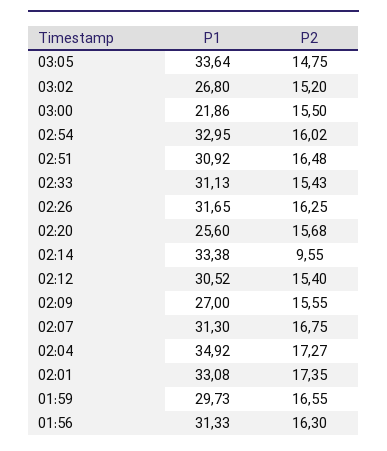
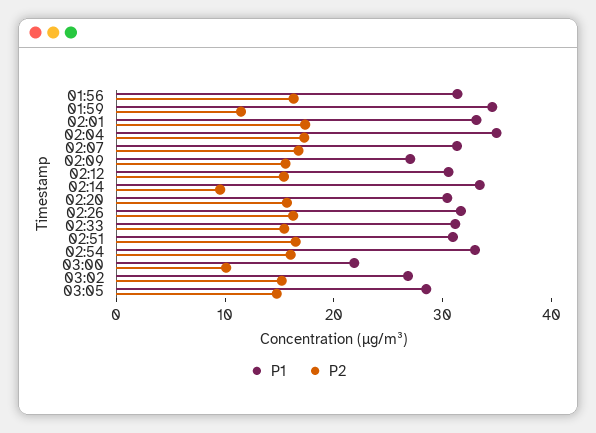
  {
    "P1": {
-     "03:05": 33.64,
+     "03:05": 28,
      "03:02": 26.8,
      "03:00": 21.86,
      "02:54": 32.95,
      "02:51": 30.92,
      "02:33": 31.13,
      "02:26": 31.65,
-     "02:20": 25.6,
+     "02:20": 30,
      "02:14": 33.38,
      "02:12": 30.52,
      "02:09": 27,
      "02:07": 31.3,
      "02:04": 34.92,
      "02:01": 33.08,
-     "01:59": 29.73,
+     "01:59": 34,
      "01:56": 31.33
    },
    "P2": {
      "03:05": 14.75,
      "03:02": 15.2,
-     "03:00": 15.5,
+     "03:00": 10,
      "02:54": 16.02,
      "02:51": 16.48,
      "02:33": 15.43,
      "02:26": 16.25,
      "02:20": 15.68,
      "02:14": 9.55,
      "02:12": 15.4,
      "02:09": 15.55,
      "02:07": 16.75,
      "02:04": 17.27,
      "02:01": 17.35,
-     "01:59": 16.55,
+     "01:59": 12,
      "01:56": 16.3
    }
  }

